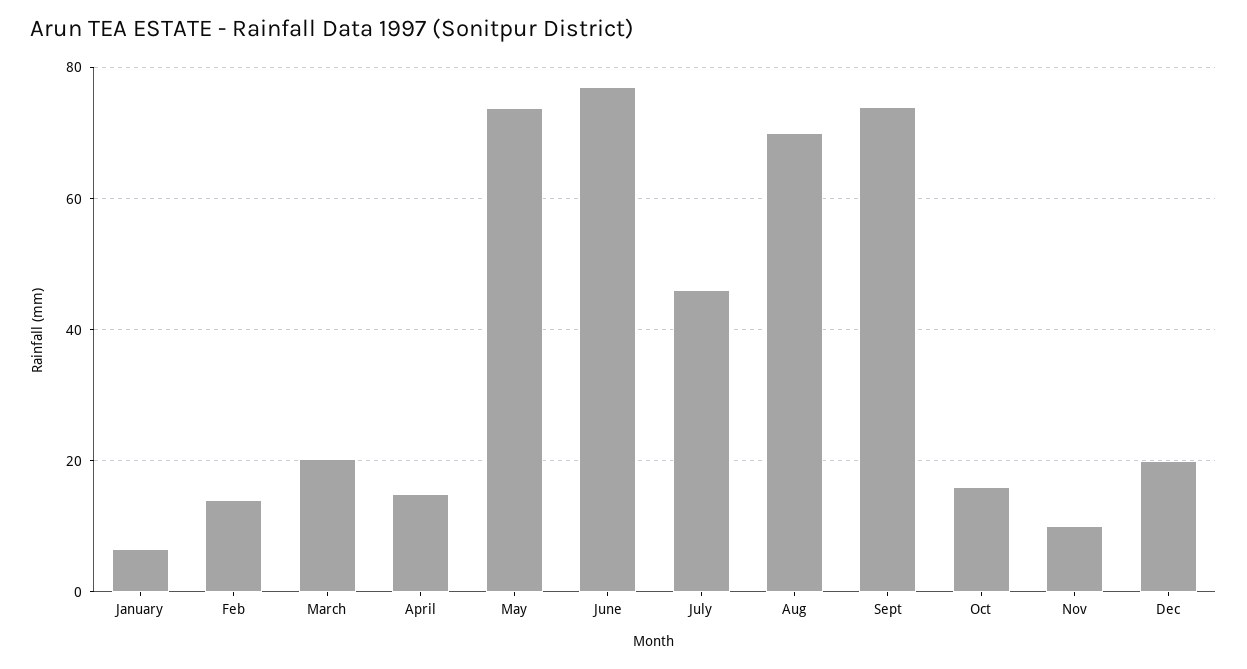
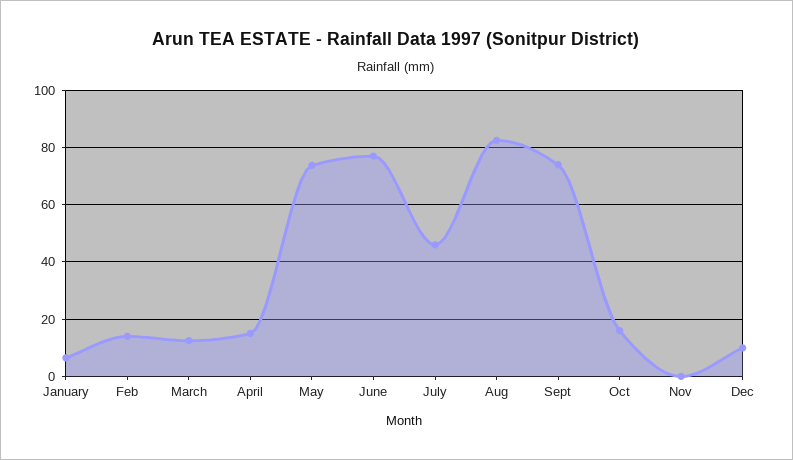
  {
    "January": 6,
    "Feb": 14,
-   "March": 20,
+   "March": 12.5,
    "April": 16,
    "May": 74,
    "June": 78,
    "July": 46,
-   "Aug": 70,
+   "Aug": 82.5,
    "Sept": 74,
    "Oct": 16,
-   "Nov": 10,
+   "Nov": 0,
-   "Dec": 20
+   "Dec": 10
  }

